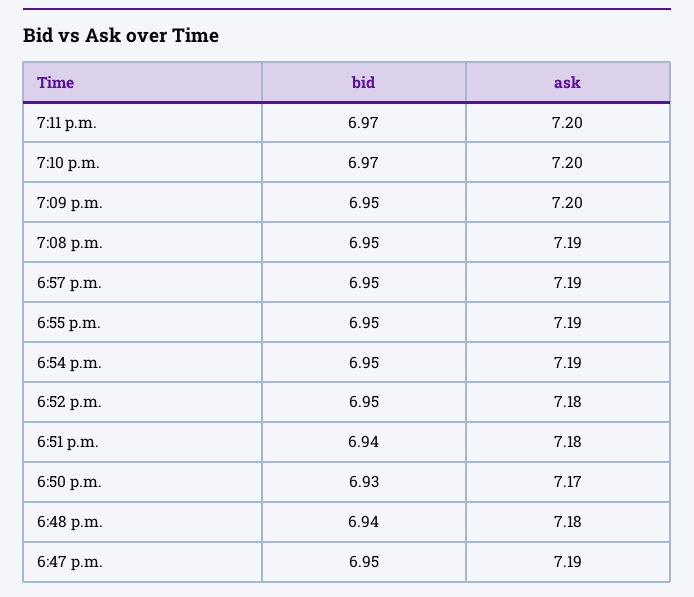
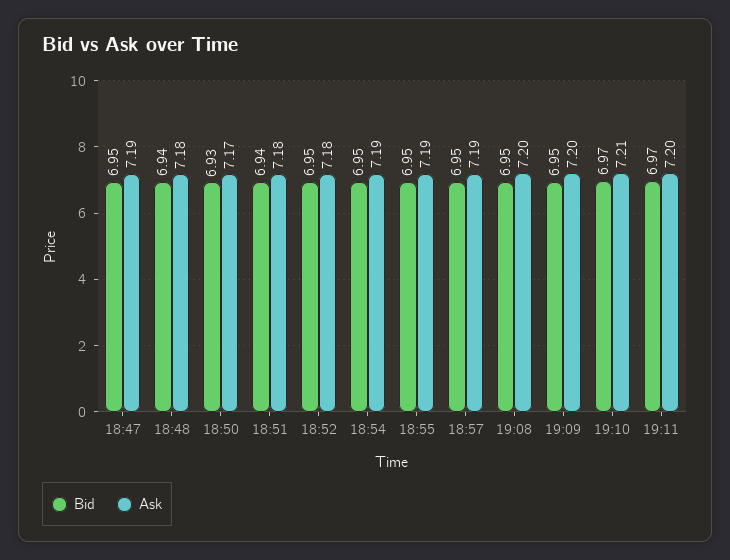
  {
    "bid": {
      "7:11 p.m.": 6.97,
      "7:10 p.m.": 6.97,
      "7:09 p.m.": 6.95,
      "7:08 p.m.": 6.95,
      "6:57 p.m.": 6.95,
      "6:55 p.m.": 6.95,
      "6:54 p.m.": 6.95,
      "6:52 p.m.": 6.95,
      "6:51 p.m.": 6.94,
      "6:50 p.m.": 6.93,
      "6:48 p.m.": 6.94,
      "6:47 p.m.": 6.95
    },
    "ask": {
      "7:11 p.m.": 7.2,
-     "7:10 p.m.": 7.2,
+     "7:10 p.m.": 7.21,
      "7:09 p.m.": 7.2,
-     "7:08 p.m.": 7.19,
+     "7:08 p.m.": 7.2,
      "6:57 p.m.": 7.19,
      "6:55 p.m.": 7.19,
      "6:54 p.m.": 7.19,
      "6:52 p.m.": 7.18,
      "6:51 p.m.": 7.18,
      "6:50 p.m.": 7.17,
      "6:48 p.m.": 7.18,
      "6:47 p.m.": 7.19
    }
  }

